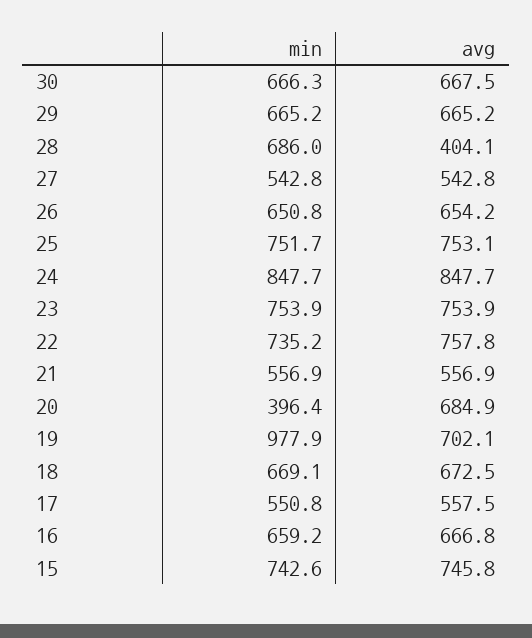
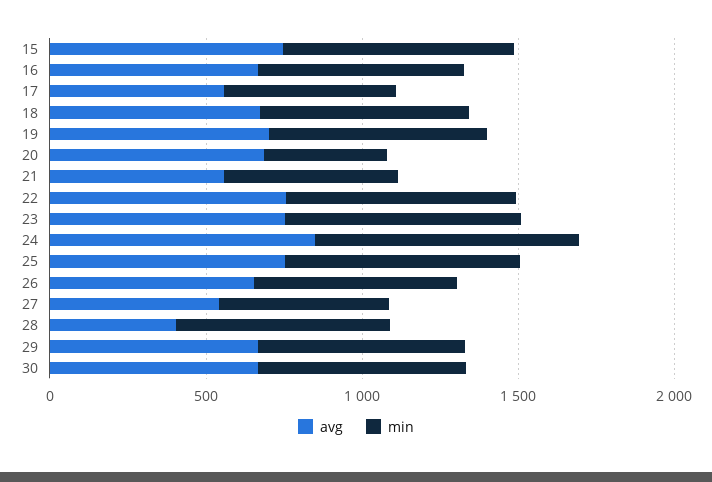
  {
    "min": {
      "30": 666.3,
      "29": 665.2,
      "28": 686,
      "27": 542.8,
      "26": 650.8,
      "25": 751.7,
      "24": 847.7,
      "23": 753.9,
      "22": 735.2,
      "21": 556.9,
      "20": 396.4,
-     "19": 977.9,
+     "19": 700,
      "18": 669.1,
      "17": 550.8,
      "16": 659.2,
      "15": 742.6
    },
    "avg": {
      "30": 667.5,
      "29": 665.2,
      "28": 404.1,
      "27": 542.8,
      "26": 654.2,
      "25": 753.1,
      "24": 847.7,
      "23": 753.9,
      "22": 757.8,
      "21": 556.9,
      "20": 684.9,
      "19": 702.1,
      "18": 672.5,
      "17": 557.5,
      "16": 666.8,
      "15": 745.8
    }
  }

